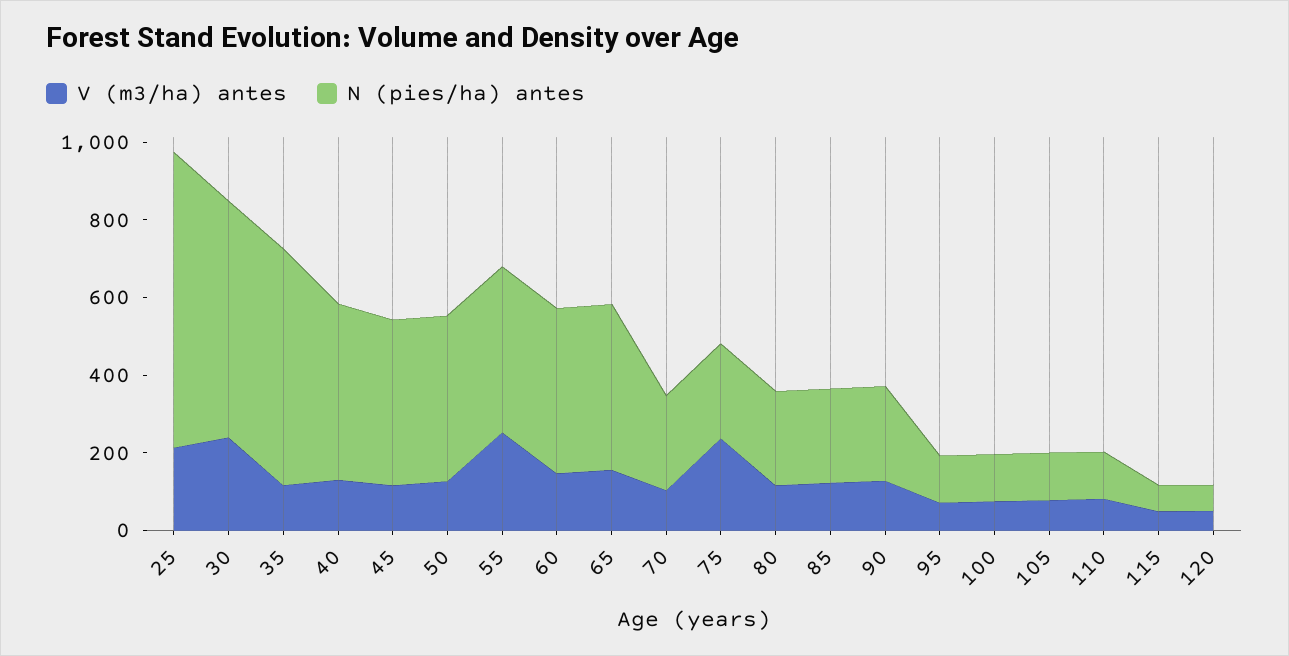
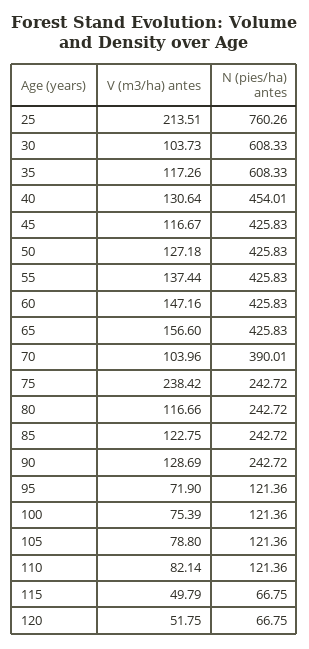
  {
    "V (m3/ha) antes": {
      "25": 213.51,
-     "30": 250,
+     "30": 103.73,
      "35": 117.26,
      "40": 130.64,
      "45": 116.67,
      "50": 127.18,
-     "55": 250,
+     "55": 137.44,
      "60": 147.16,
      "65": 156.6,
      "70": 103.96,
      "75": 238.42,
      "80": 116.66,
      "85": 122.75,
      "90": 128.69,
      "95": 71.9,
      "100": 75.39,
      "105": 78.8,
      "110": 82.14,
      "115": 49.79,
      "120": 51.75
    },
    "N (pies/ha) antes": {
      "25": 760.26,
      "30": 608.33,
      "35": 608.33,
      "40": 454.01,
      "45": 425.83,
      "50": 425.83,
      "55": 425.83,
      "60": 425.83,
      "65": 425.83,
-     "70": 250,
+     "70": 390.01,
      "75": 242.72,
      "80": 242.72,
      "85": 242.72,
      "90": 242.72,
      "95": 121.36,
      "100": 121.36,
      "105": 121.36,
      "110": 121.36,
      "115": 66.75,
      "120": 66.75
    }
  }

